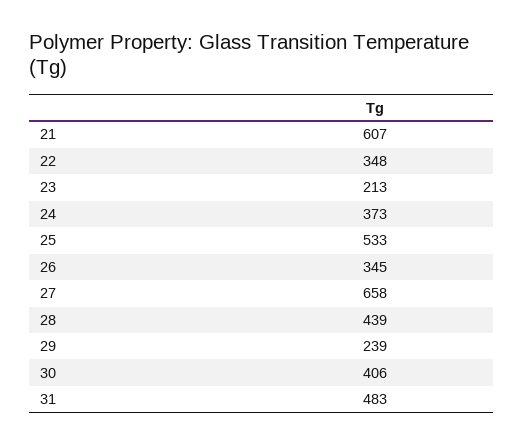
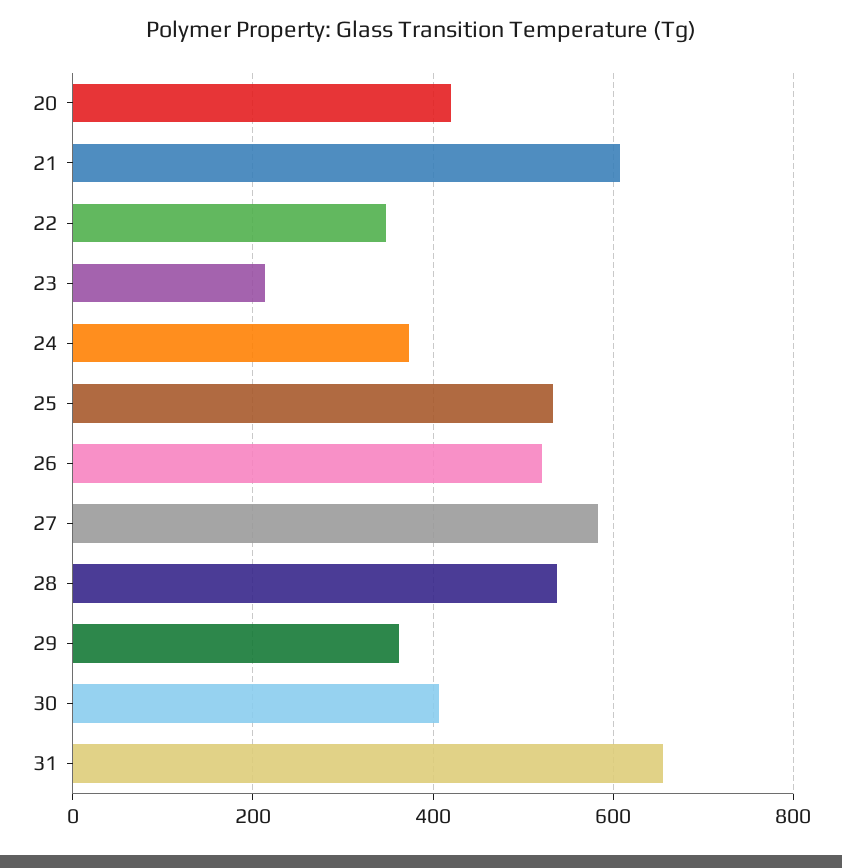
  {
    "21": 607,
    "22": 348,
    "23": 213,
    "24": 373,
    "25": 533,
-   "26": 345,
+   "26": 520,
-   "27": 658,
+   "27": 580,
-   "28": 439,
+   "28": 540,
-   "29": 239,
+   "29": 360,
    "30": 406,
-   "31": 483
+   "31": 660,
+   "20": 420
  }

